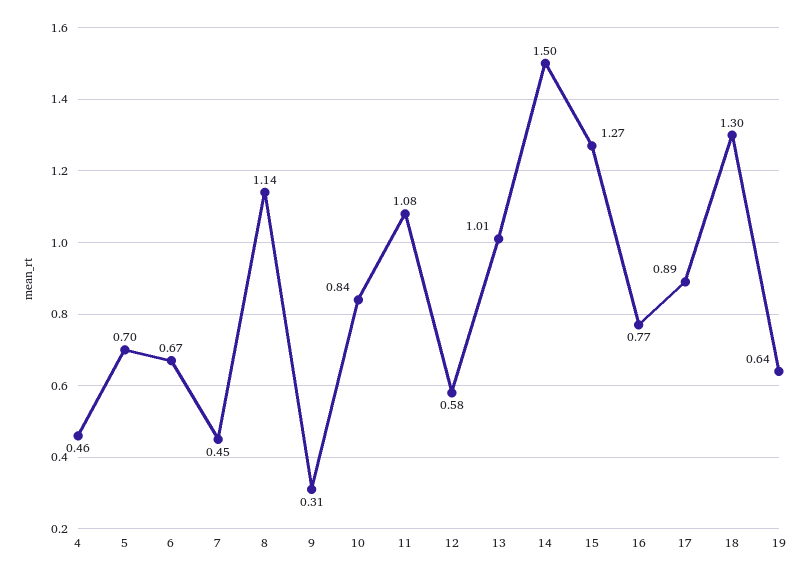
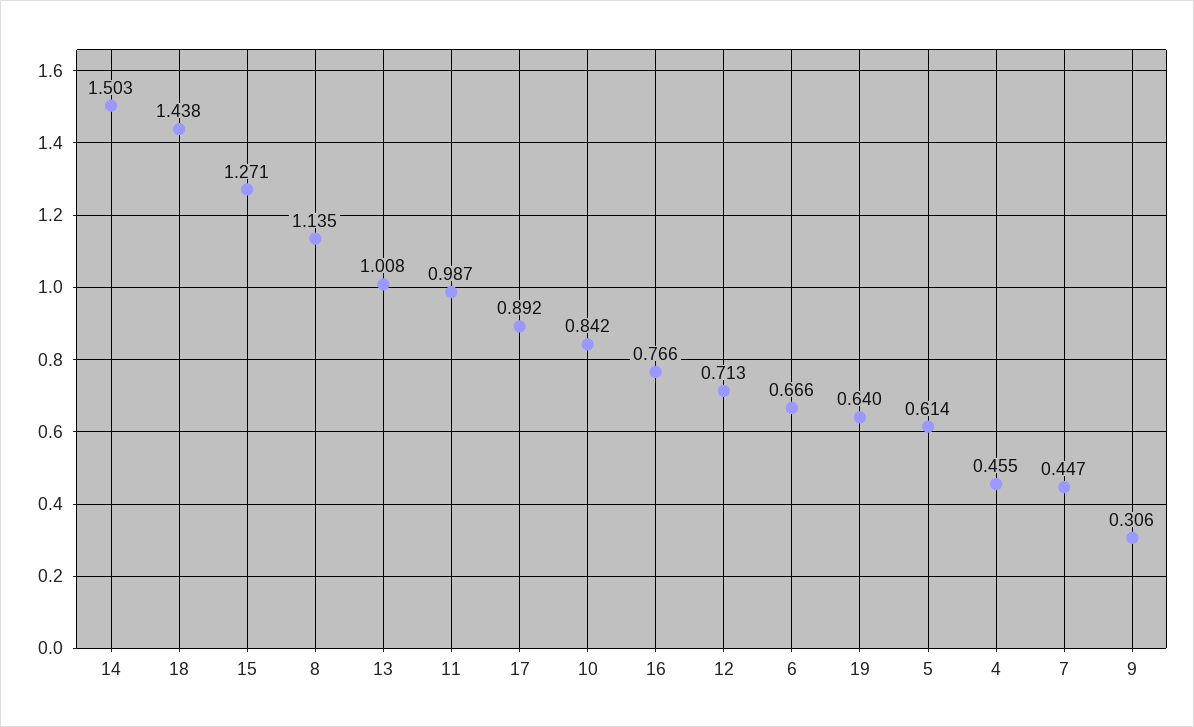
  {
    "4": 0.455,
-   "5": 0.7,
+   "5": 0.614,
    "6": 0.666,
    "7": 0.447,
    "8": 1.135,
    "9": 0.306,
    "10": 0.842,
-   "11": 1.08,
+   "11": 0.987,
-   "12": 0.58,
+   "12": 0.713,
    "13": 1.008,
    "14": 1.503,
    "15": 1.271,
    "16": 0.766,
    "17": 0.892,
-   "18": 1.3,
+   "18": 1.438,
    "19": 0.64
  }

